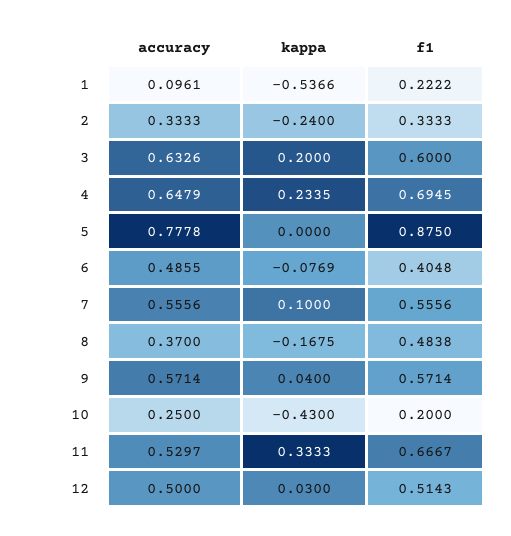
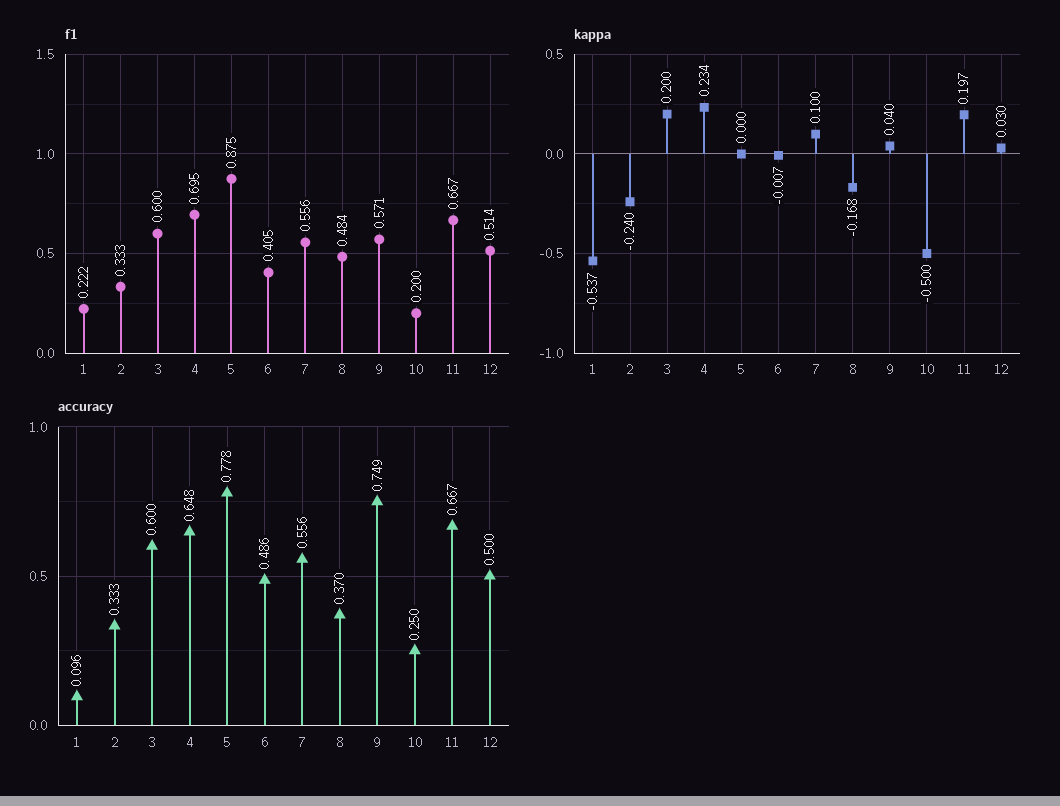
  {
    "accuracy": {
      "1": 0.0961,
      "2": 0.3333,
-     "3": 0.6326,
+     "3": 0.6,
      "4": 0.6479,
      "5": 0.7778,
      "6": 0.4855,
      "7": 0.5556,
      "8": 0.37,
-     "9": 0.5714,
+     "9": 0.749,
      "10": 0.25,
-     "11": 0.5297,
+     "11": 0.667,
      "12": 0.5
    },
    "kappa": {
      "1": -0.5366,
      "2": -0.24,
      "3": 0.2,
      "4": 0.2335,
      "5": 0,
-     "6": -0.0769,
+     "6": -0.007,
      "7": 0.1,
      "8": -0.1675,
      "9": 0.04,
-     "10": -0.43,
+     "10": -0.5,
-     "11": 0.3333,
+     "11": 0.197,
      "12": 0.03
    },
    "f1": {
      "1": 0.2222,
      "2": 0.3333,
      "3": 0.6,
      "4": 0.6945,
      "5": 0.875,
      "6": 0.4048,
      "7": 0.5556,
      "8": 0.4838,
      "9": 0.5714,
      "10": 0.2,
      "11": 0.6667,
      "12": 0.5143
    }
  }

